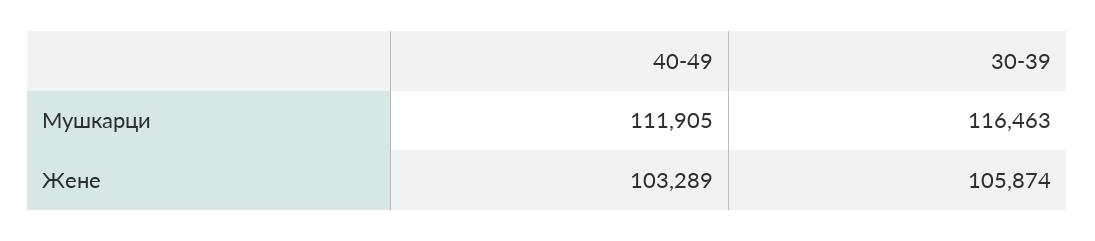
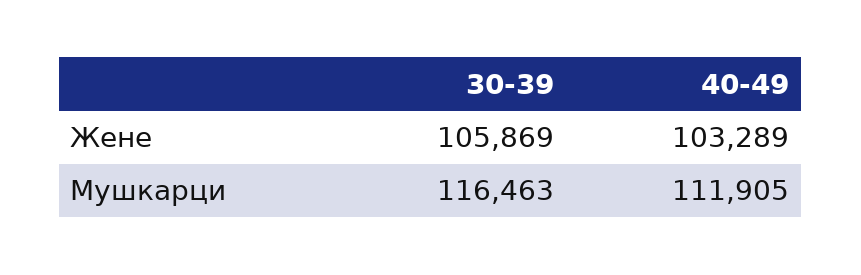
  {
    "40-49": {
      "Мушкарци": 111905,
      "Жене": 103289
    },
    "30-39": {
      "Мушкарци": 116463,
-     "Жене": 105874
+     "Жене": 105869
    }
  }

